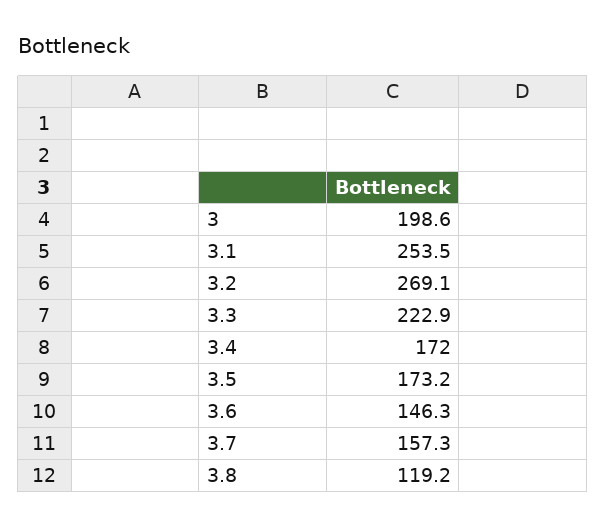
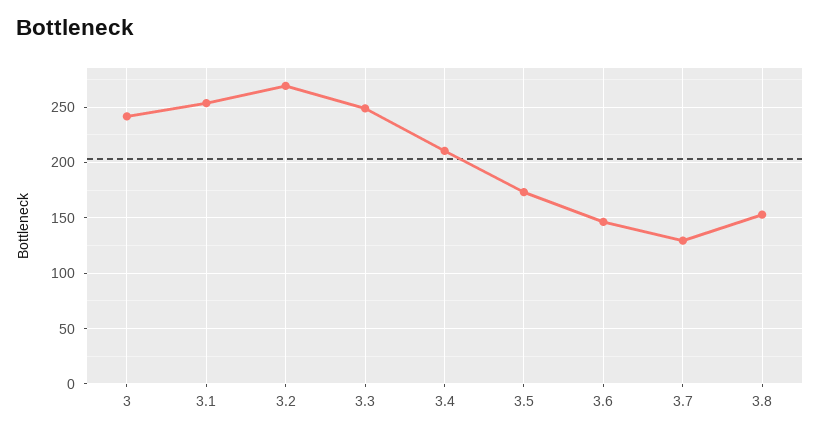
  {
-   "3": 198.6,
+   "3": 240,
    "3.1": 253.5,
    "3.2": 269.1,
-   "3.3": 222.9,
+   "3.3": 250,
-   "3.4": 172,
+   "3.4": 210,
    "3.5": 173.2,
    "3.6": 146.3,
-   "3.7": 157.3,
+   "3.7": 130,
-   "3.8": 119.2
+   "3.8": 150
  }

